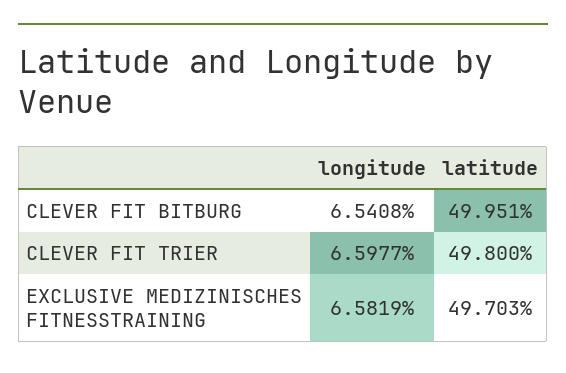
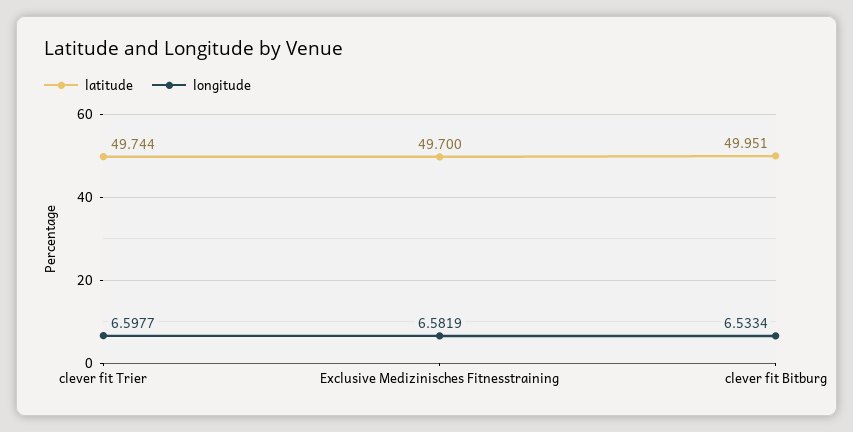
  {
    "longitude": {
-     "CLEVER FIT BITBURG": 6.5408,
+     "CLEVER FIT BITBURG": 6.5334,
      "CLEVER FIT TRIER": 6.5977,
      "EXCLUSIVE MEDIZINISCHES FITNESSTRAINING": 6.5819
    },
    "latitude": {
      "CLEVER FIT BITBURG": 49.951,
-     "CLEVER FIT TRIER": 49.8,
+     "CLEVER FIT TRIER": 49.744,
-     "EXCLUSIVE MEDIZINISCHES FITNESSTRAINING": 49.703
+     "EXCLUSIVE MEDIZINISCHES FITNESSTRAINING": 49.7
    }
  }

